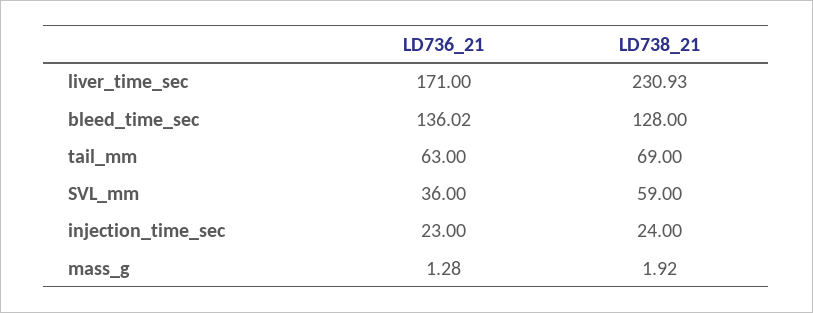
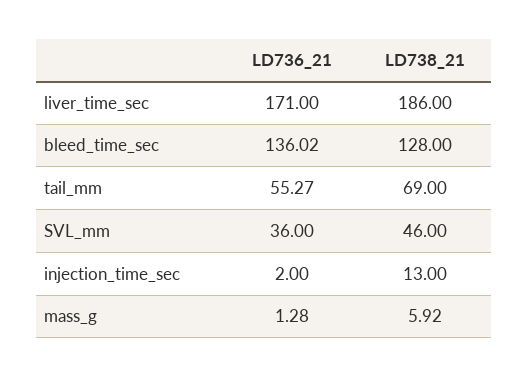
  {
    "LD736_21": {
      "liver_time_sec": 171,
      "bleed_time_sec": 136.02,
-     "tail_mm": 63,
+     "tail_mm": 55.27,
      "SVL_mm": 36,
-     "injection_time_sec": 23,
+     "injection_time_sec": 2,
      "mass_g": 1.28
    },
    "LD738_21": {
-     "liver_time_sec": 230.93,
+     "liver_time_sec": 186,
      "bleed_time_sec": 128,
      "tail_mm": 69,
-     "SVL_mm": 59,
+     "SVL_mm": 46,
-     "injection_time_sec": 24,
+     "injection_time_sec": 13,
-     "mass_g": 1.92
+     "mass_g": 5.92
    }
  }

